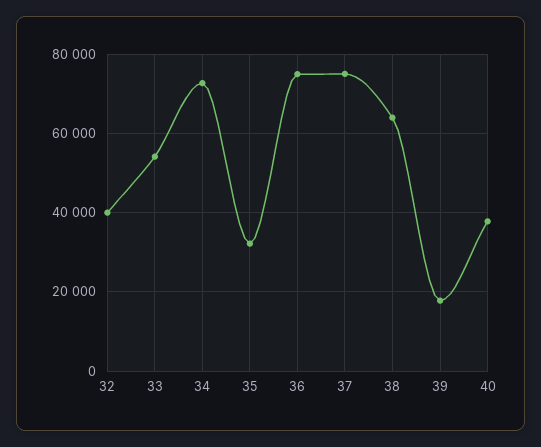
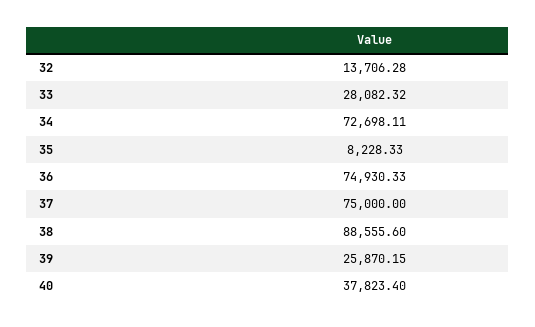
  {
-   "32": 40000,
+   "32": 13706.28,
-   "33": 54000,
+   "33": 28082.32,
    "34": 72698.11,
-   "35": 32000,
+   "35": 8228.33,
    "36": 74930.33,
    "37": 75000,
-   "38": 64000,
+   "38": 88555.6,
-   "39": 18000,
+   "39": 25870.15,
    "40": 37823.4
  }

